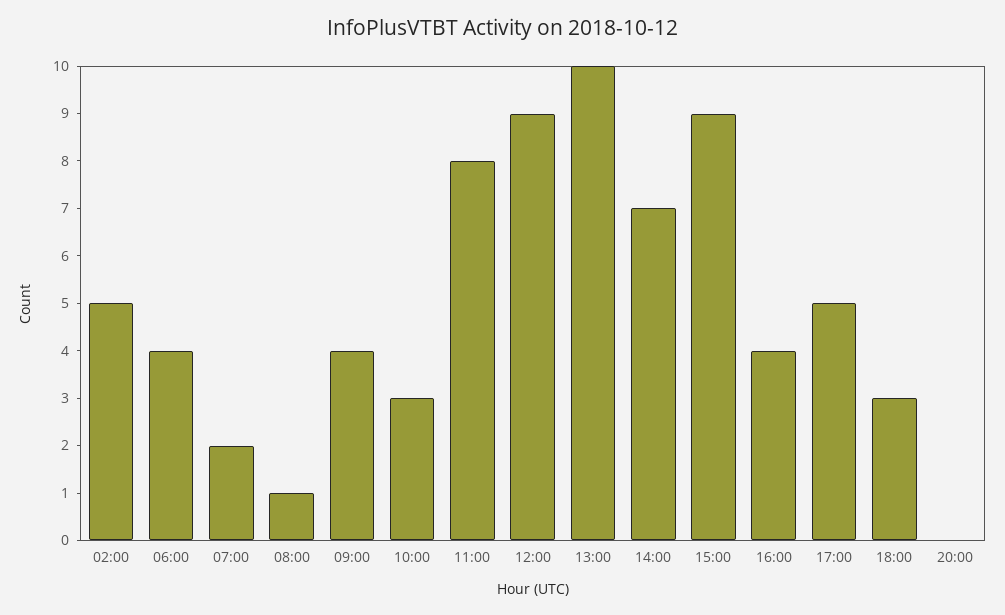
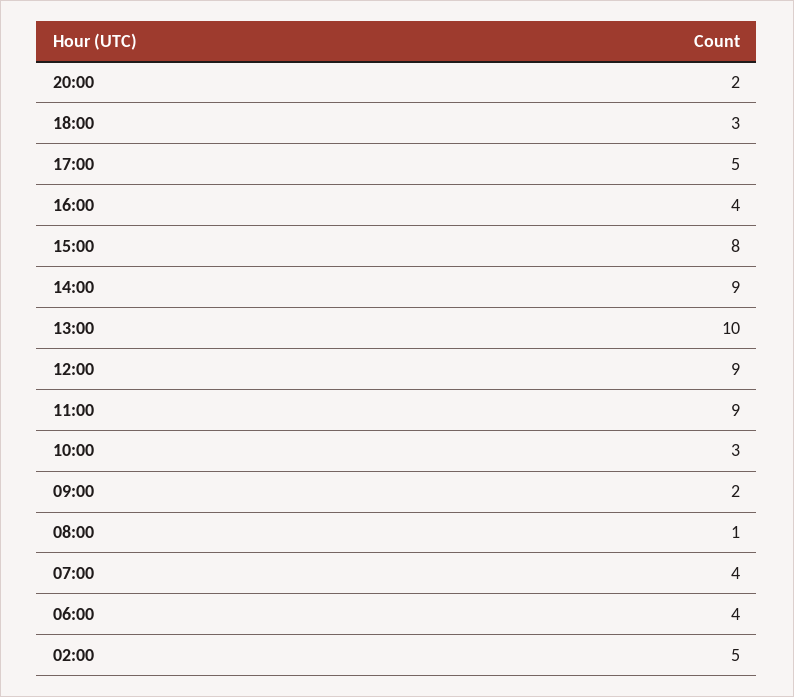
  {
    "02:00": 5,
    "06:00": 4,
-   "07:00": 2,
+   "07:00": 4,
    "08:00": 1,
-   "09:00": 4,
+   "09:00": 2,
    "10:00": 3,
-   "11:00": 8,
+   "11:00": 9,
    "12:00": 9,
    "13:00": 10,
-   "14:00": 7,
+   "14:00": 9,
-   "15:00": 9,
+   "15:00": 8,
    "16:00": 4,
    "17:00": 5,
    "18:00": 3,
-   "20:00": 0
+   "20:00": 2
  }

